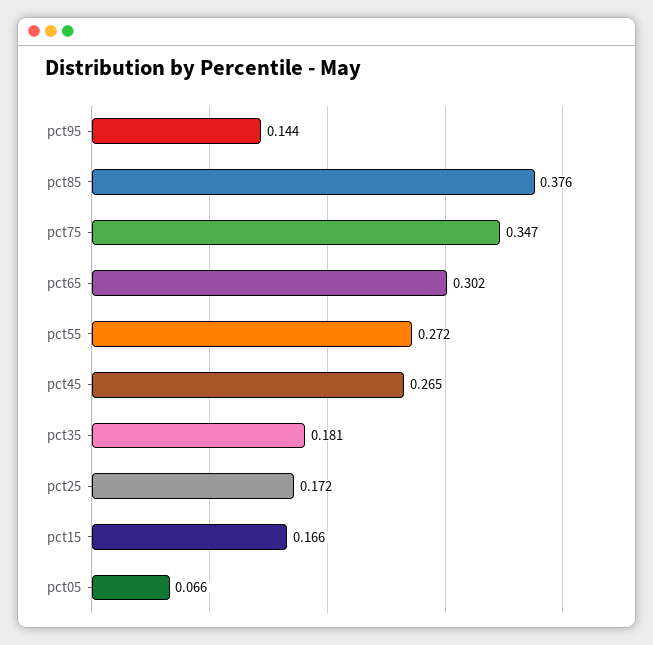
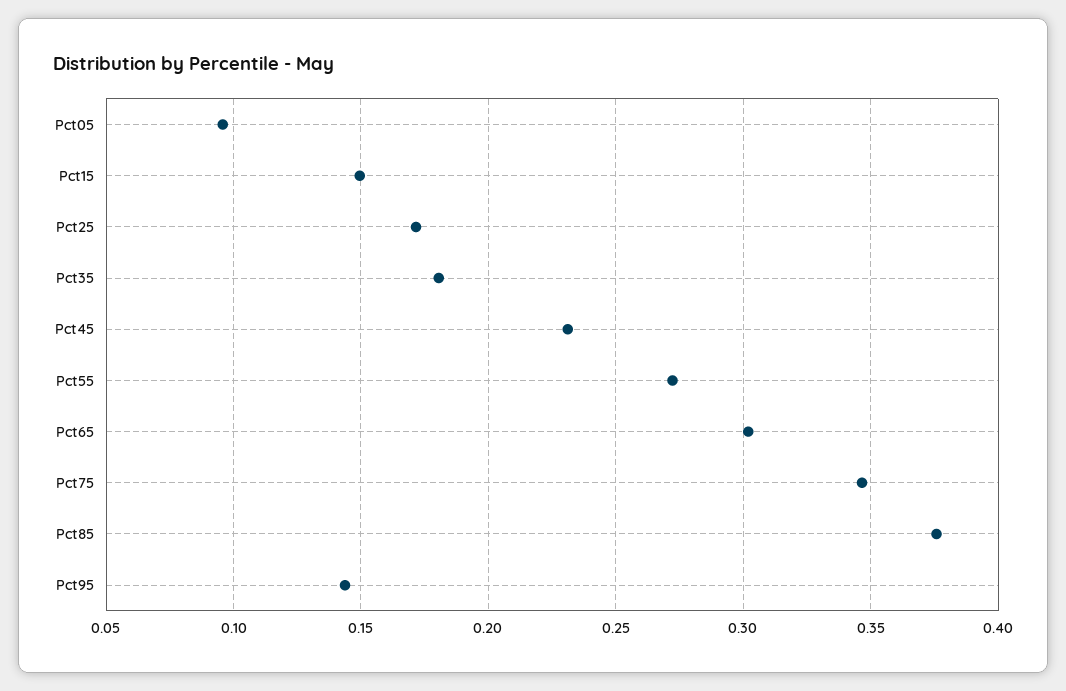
  {
    "pct95": 0.144,
    "pct85": 0.376,
    "pct75": 0.347,
    "pct65": 0.302,
    "pct55": 0.272,
-   "pct45": 0.265,
+   "pct45": 0.23,
    "pct35": 0.181,
    "pct25": 0.172,
-   "pct15": 0.166,
+   "pct15": 0.15,
-   "pct05": 0.066
+   "pct05": 0.095
  }

